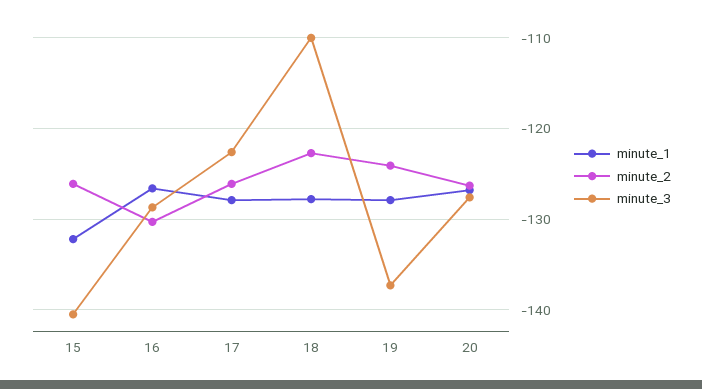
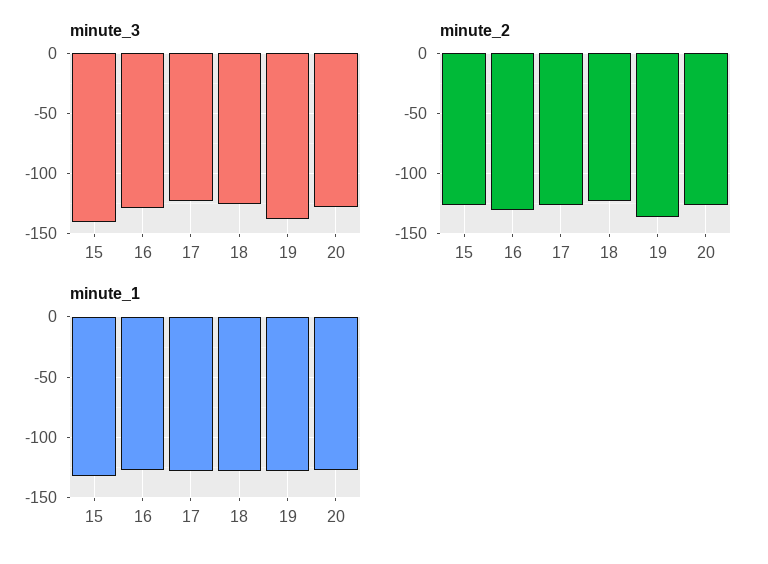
  {
    "minute_1": {
      "15": -132,
      "16": -127,
      "17": -128,
      "18": -128,
      "19": -128,
      "20": -127
    },
    "minute_2": {
      "15": -126,
      "16": -130,
      "17": -126,
      "18": -123,
-     "19": -124,
+     "19": -135,
      "20": -126
    },
    "minute_3": {
      "15": -141,
      "16": -129,
      "17": -123,
-     "18": -110,
+     "18": -125,
      "19": -137,
      "20": -128
    }
  }

